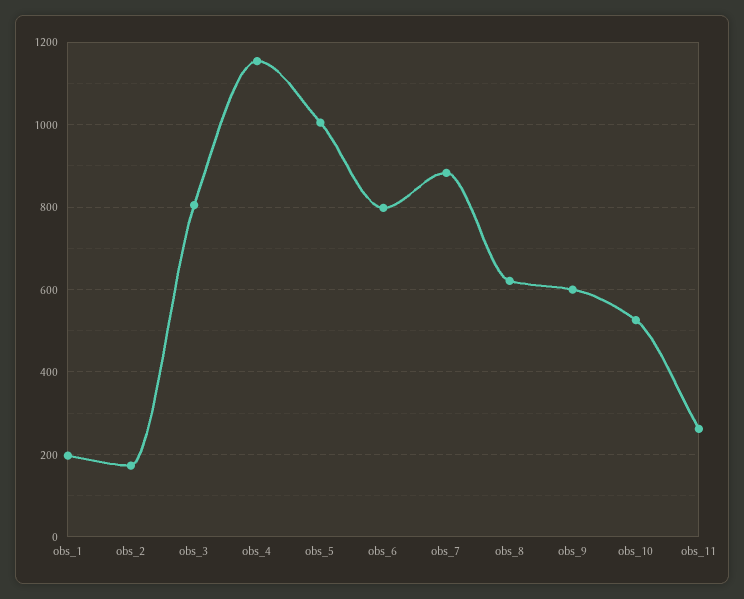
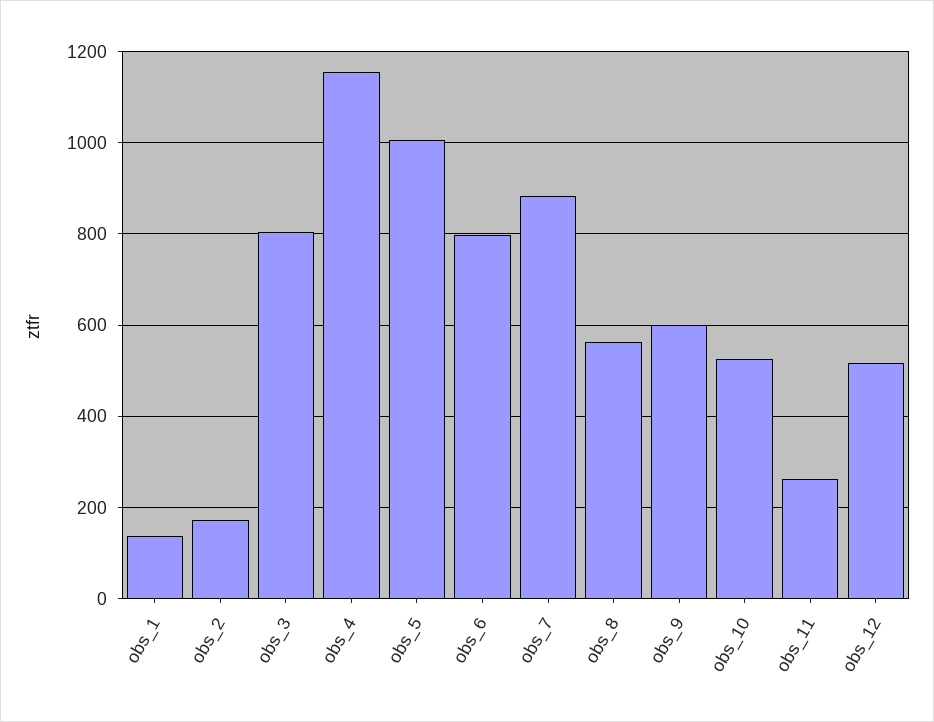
  {
-   "obs_1": 200,
+   "obs_1": 140,
    "obs_2": 180,
    "obs_3": 800,
    "obs_4": 1160,
    "obs_5": 1000,
    "obs_6": 800,
    "obs_7": 880,
-   "obs_8": 620,
+   "obs_8": 560,
    "obs_9": 600,
    "obs_10": 520,
-   "obs_11": 260
+   "obs_11": 260,
+   "obs_12": 520
  }

